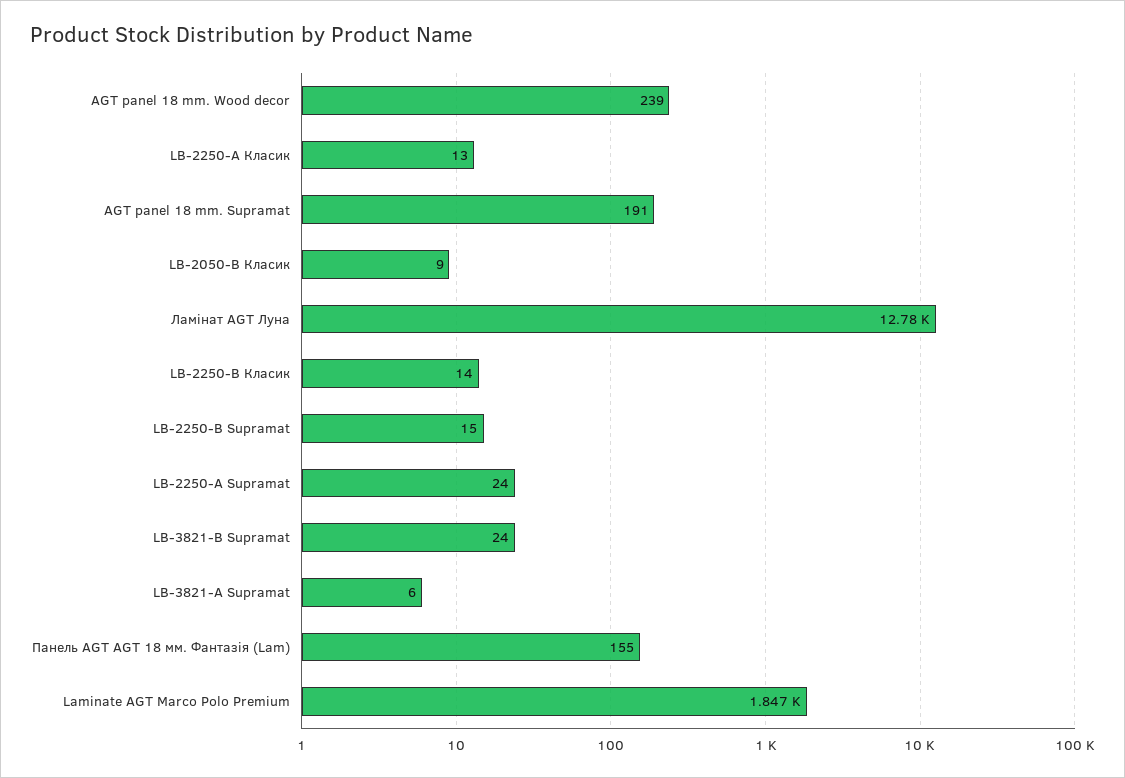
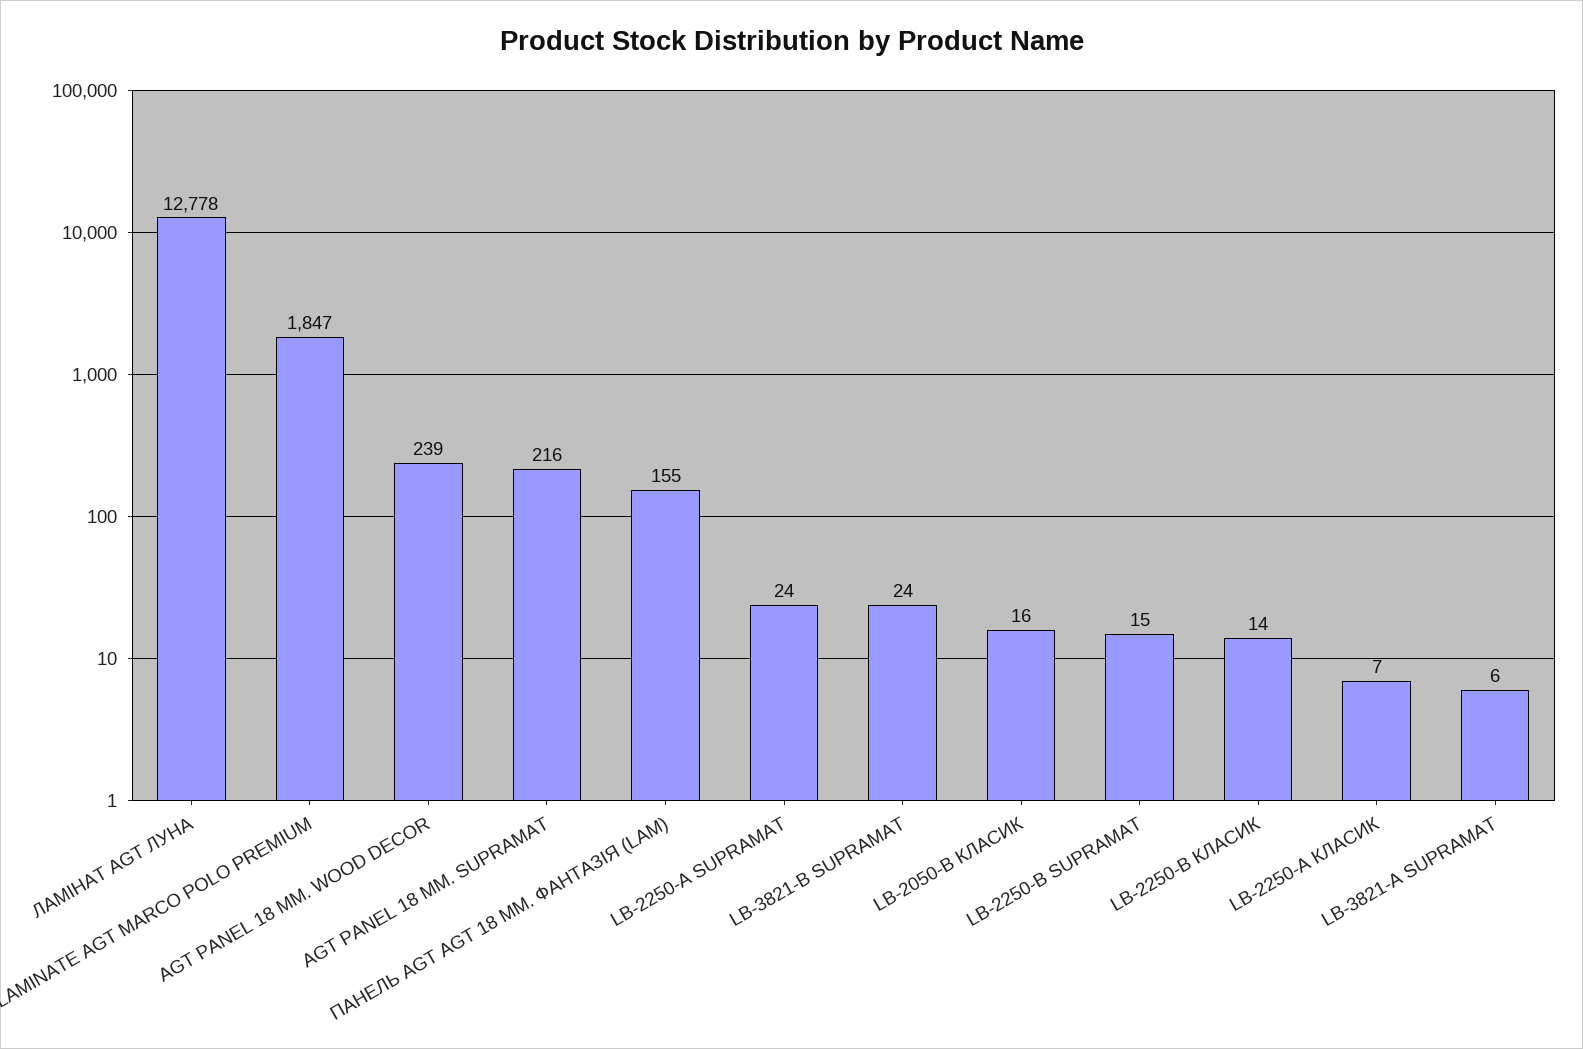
  {
    "AGT panel 18 mm. Wood decor": 239,
-   "LB-2250-А Класик": 13,
+   "LB-2250-А Класик": 7,
-   "AGT panel 18 mm. Supramat": 191,
+   "AGT panel 18 mm. Supramat": 216,
-   "LB-2050-В Класик": 9,
+   "LB-2050-В Класик": 16,
    "Ламінат AGT Луна": 12778,
    "LB-2250-В Класик": 14,
    "LB-2250-В Supramat": 15,
    "LB-2250-А Supramat": 24,
    "LB-3821-В Supramat": 24,
    "LB-3821-А Supramat": 6,
    "Панель AGT AGT 18 мм. Фантазія (Lam)": 155,
    "Laminate AGT Marco Polo Premium": 1847
  }

